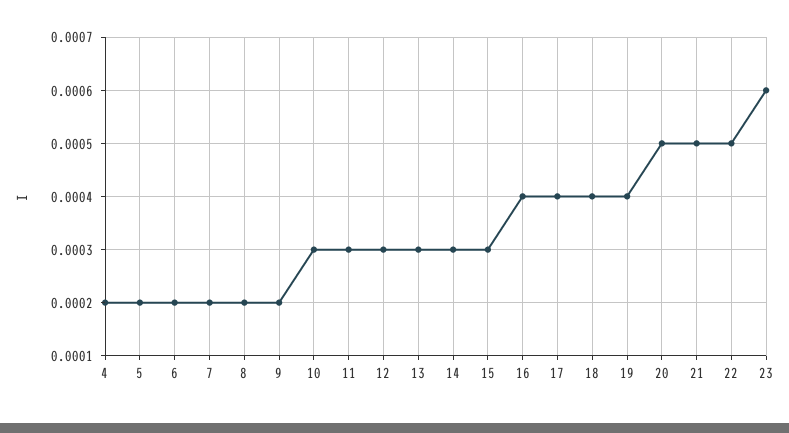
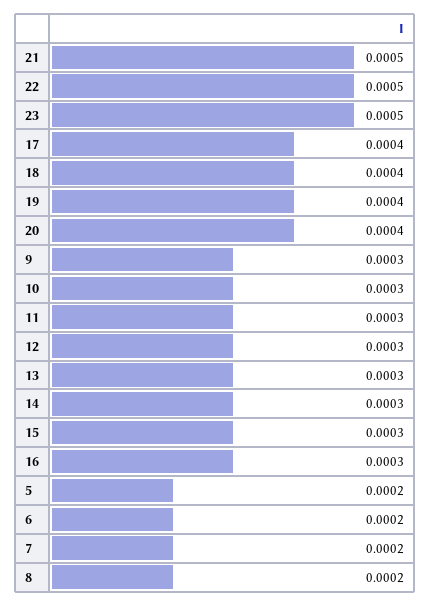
  {
-   "4": 0.0002,
    "5": 0.0002,
    "6": 0.0002,
    "7": 0.0002,
    "8": 0.0002,
-   "9": 0.0002,
+   "9": 0.0003,
    "10": 0.0003,
    "11": 0.0003,
    "12": 0.0003,
    "13": 0.0003,
    "14": 0.0003,
    "15": 0.0003,
-   "16": 0.0004,
+   "16": 0.0003,
    "17": 0.0004,
    "18": 0.0004,
    "19": 0.0004,
-   "20": 0.0005,
+   "20": 0.0004,
    "21": 0.0005,
    "22": 0.0005,
-   "23": 0.0006
+   "23": 0.0005
  }

